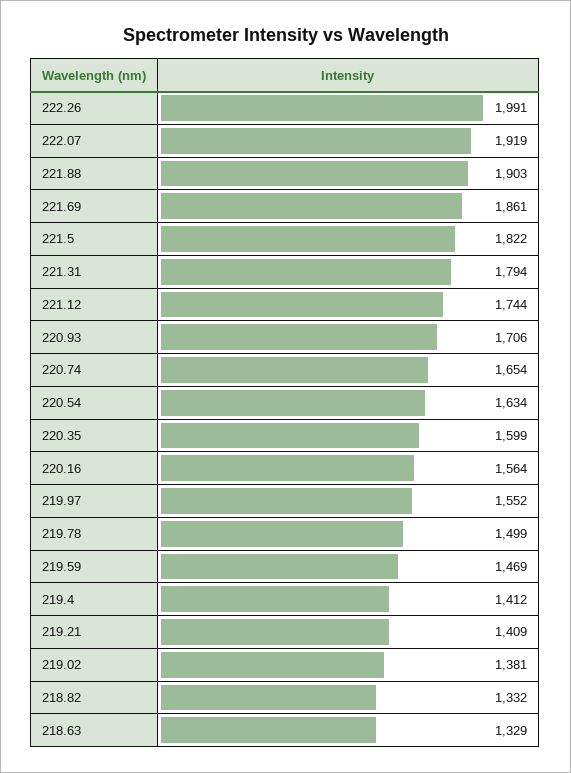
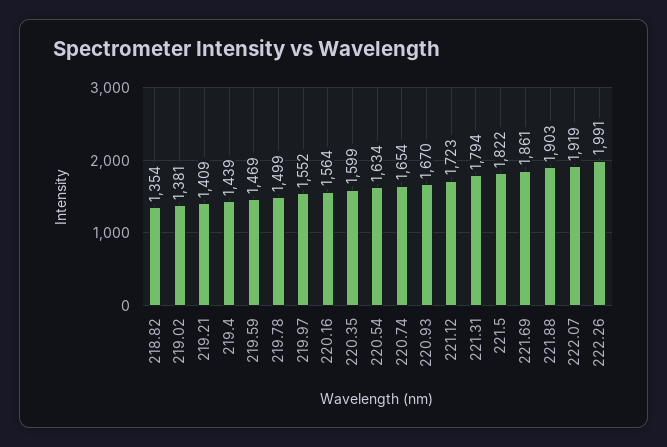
  {
    "222.26": 1991,
    "222.07": 1919,
    "221.88": 1903,
    "221.69": 1861,
    "221.5": 1822,
    "221.31": 1794,
-   "221.12": 1744,
+   "221.12": 1723,
-   "220.93": 1706,
+   "220.93": 1670,
    "220.74": 1654,
    "220.54": 1634,
    "220.35": 1599,
    "220.16": 1564,
    "219.97": 1552,
    "219.78": 1499,
    "219.59": 1469,
-   "219.4": 1412,
+   "219.4": 1439,
    "219.21": 1409,
    "219.02": 1381,
-   "218.82": 1332,
+   "218.82": 1354
-   "218.63": 1329
  }

